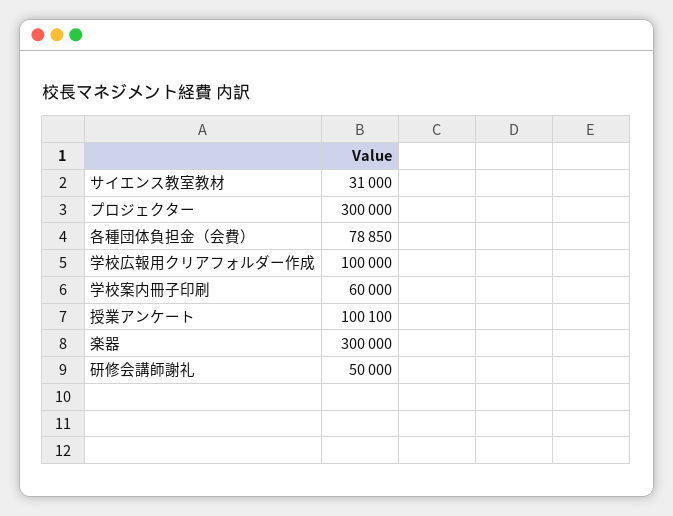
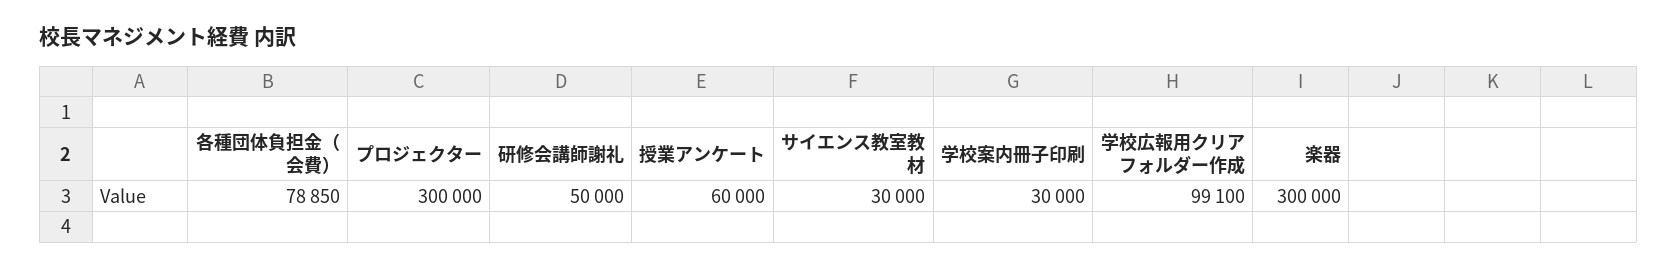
  {
-   "サイエンス教室教材": 31000,
+   "サイエンス教室教材": 30000,
    "プロジェクター": 300000,
    "各種団体負担金（会費）": 78850,
-   "学校広報用クリアフォルダー作成": 100000,
+   "学校広報用クリアフォルダー作成": 99100,
-   "学校案内冊子印刷": 60000,
+   "学校案内冊子印刷": 30000,
-   "授業アンケート": 100100,
+   "授業アンケート": 60000,
    "楽器": 300000,
    "研修会講師謝礼": 50000
  }

